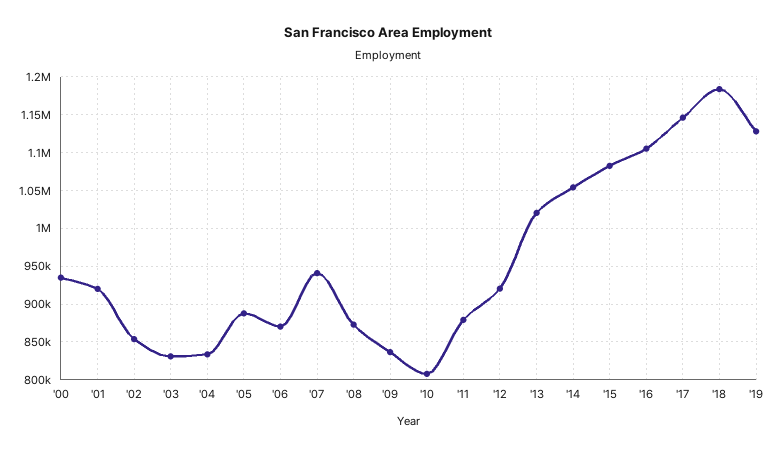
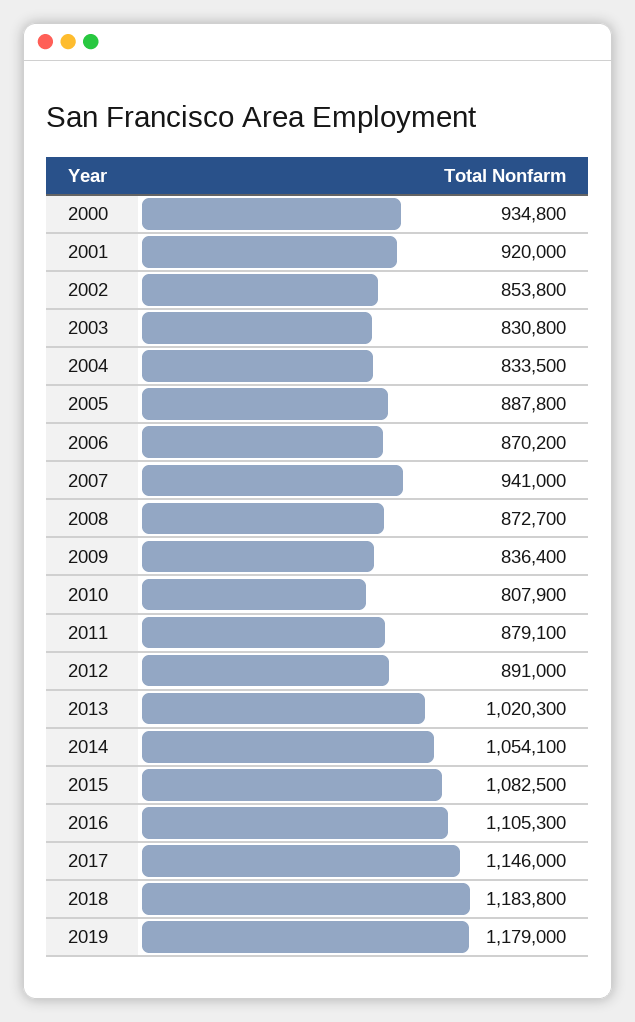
  {
    "'00": 934800,
    "'01": 920000,
    "'02": 853800,
    "'03": 830800,
    "'04": 833500,
    "'05": 887800,
    "'06": 870200,
    "'07": 941000,
    "'08": 872700,
    "'09": 836400,
    "'10": 807900,
    "'11": 879100,
-   "'12": 920000,
+   "'12": 891000,
    "'13": 1020300,
    "'14": 1054100,
    "'15": 1082500,
    "'16": 1105300,
    "'17": 1146000,
    "'18": 1183800,
-   "'19": 1130000
+   "'19": 1179000
  }

